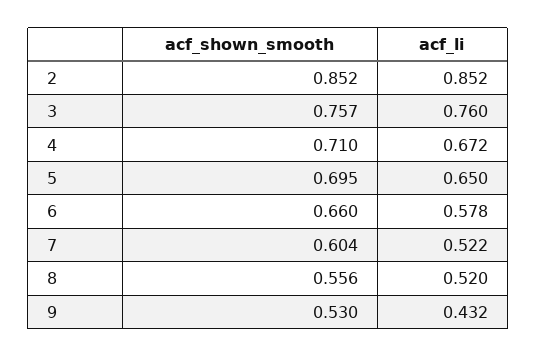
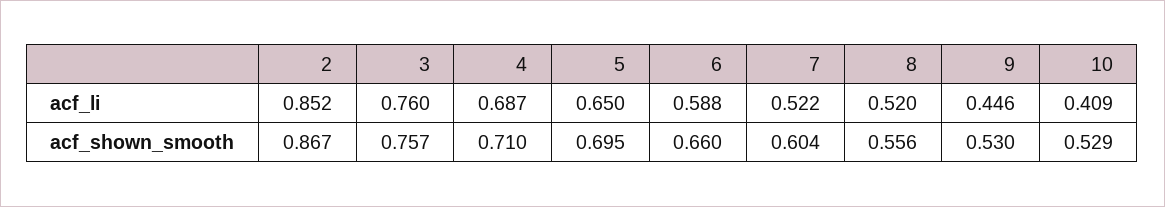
  {
    "acf_shown_smooth": {
-     "2": 0.852,
+     "2": 0.867,
      "3": 0.757,
      "4": 0.71,
      "5": 0.695,
      "6": 0.66,
      "7": 0.604,
      "8": 0.556,
-     "9": 0.53
+     "9": 0.53,
+     "10": 0.529
    },
    "acf_li": {
      "2": 0.852,
      "3": 0.76,
-     "4": 0.672,
+     "4": 0.687,
      "5": 0.65,
-     "6": 0.578,
+     "6": 0.588,
      "7": 0.522,
      "8": 0.52,
-     "9": 0.432
+     "9": 0.446,
+     "10": 0.409
    }
  }

